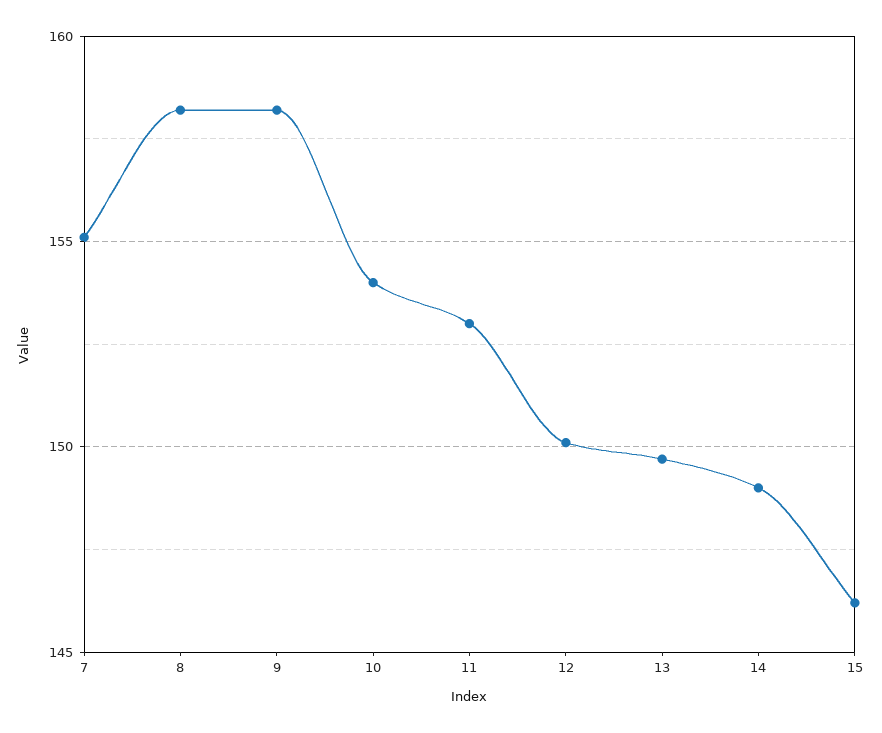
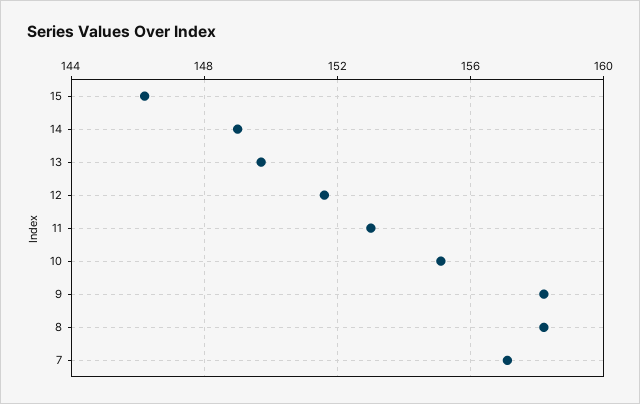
  {
-   "7": 155,
+   "7": 157,
    "8": 158,
    "9": 158,
-   "10": 154,
+   "10": 155,
    "11": 153,
-   "12": 150,
+   "12": 151.5,
    "13": 149.5,
    "14": 149,
    "15": 146
  }

